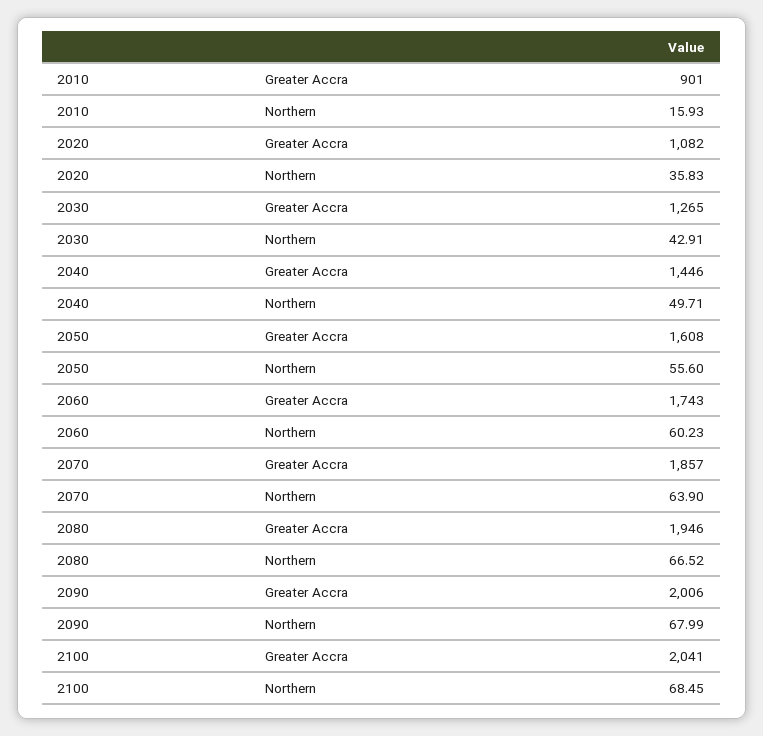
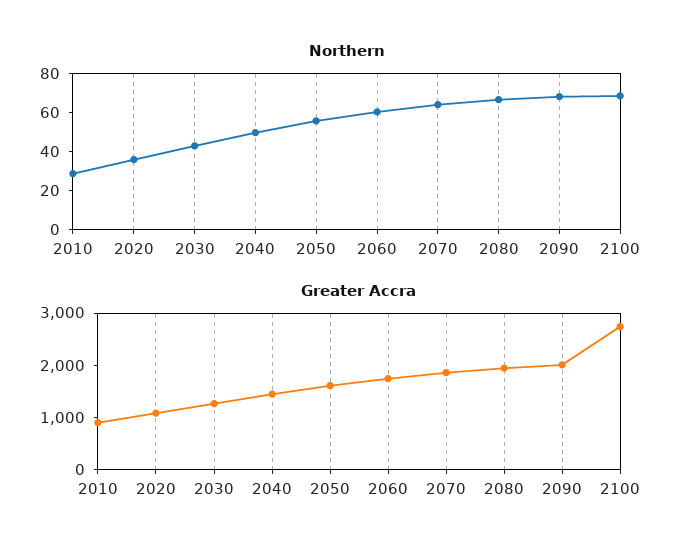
  {
    "Greater Accra": {
      "2010": 901,
      "2020": 1082,
      "2030": 1265,
      "2040": 1446,
      "2050": 1608,
      "2060": 1743,
      "2070": 1857,
      "2080": 1946,
      "2090": 2006,
-     "2100": 2041
+     "2100": 2800
    },
    "Northern": {
-     "2010": 15.93,
+     "2010": 30,
      "2020": 35.83,
      "2030": 42.91,
      "2040": 49.71,
      "2050": 55.6,
      "2060": 60.23,
      "2070": 63.9,
      "2080": 66.52,
      "2090": 67.99,
      "2100": 68.45
    }
  }

